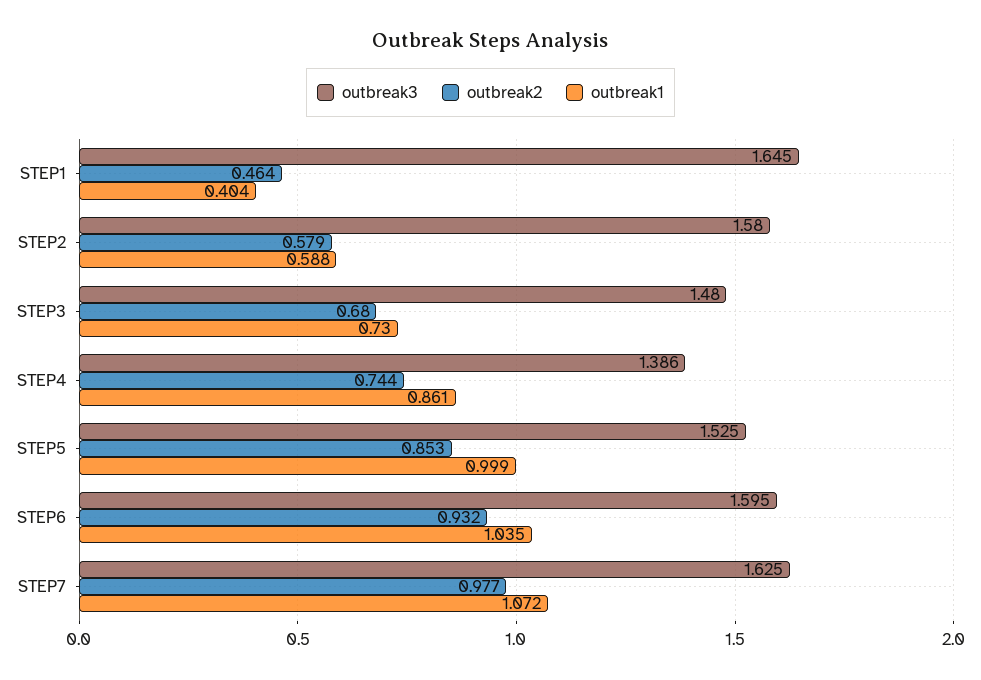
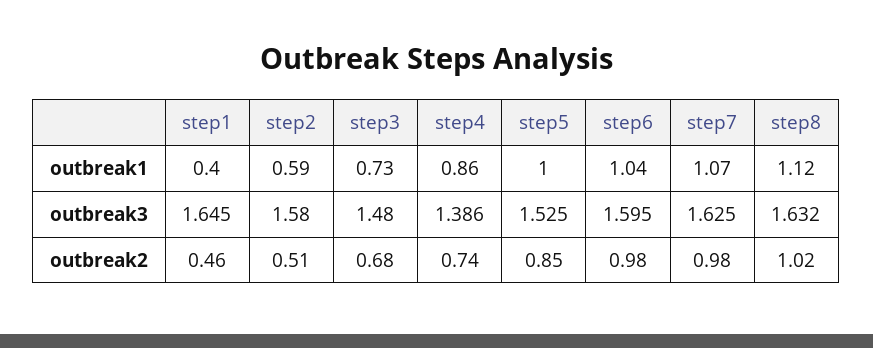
  {
    "outbreak3": {
      "STEP1": 1.645,
      "STEP2": 1.58,
      "STEP3": 1.48,
      "STEP4": 1.386,
      "STEP5": 1.525,
      "STEP6": 1.595,
-     "STEP7": 1.625
+     "STEP7": 1.625,
+     "step8": 1.632
    },
    "outbreak2": {
      "STEP1": 0.464,
-     "STEP2": 0.579,
+     "STEP2": 0.51,
      "STEP3": 0.68,
      "STEP4": 0.744,
      "STEP5": 0.853,
-     "STEP6": 0.932,
+     "STEP6": 0.98,
-     "STEP7": 0.977
+     "STEP7": 0.977,
+     "step8": 1.02
    },
    "outbreak1": {
      "STEP1": 0.404,
      "STEP2": 0.588,
      "STEP3": 0.73,
      "STEP4": 0.861,
      "STEP5": 0.999,
      "STEP6": 1.035,
-     "STEP7": 1.072
+     "STEP7": 1.072,
+     "step8": 1.12
    }
  }

